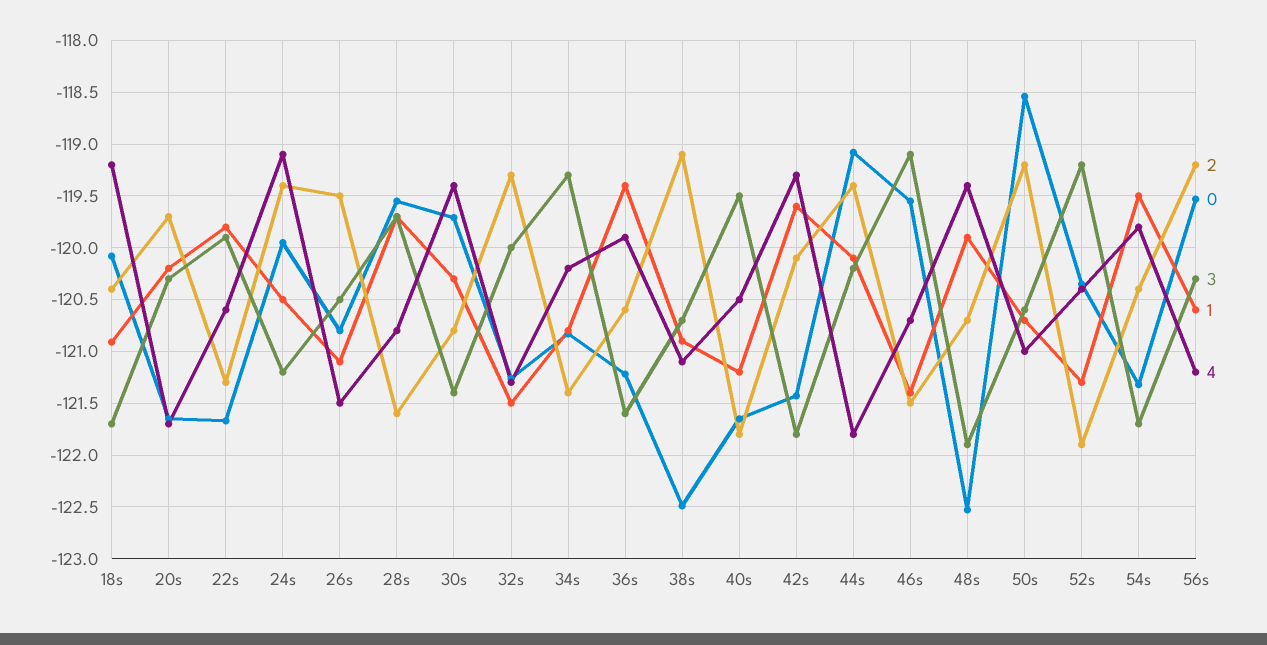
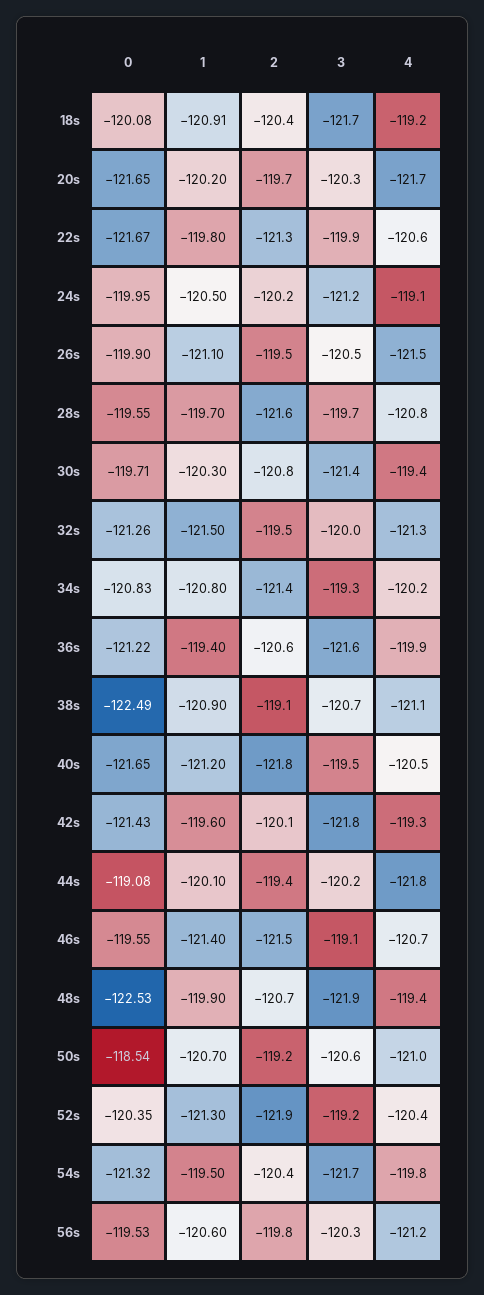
  {
    "2": {
      "18s": -120.4,
      "20s": -119.7,
      "22s": -121.3,
-     "24s": -119.4,
+     "24s": -120.2,
      "26s": -119.5,
      "28s": -121.6,
      "30s": -120.8,
-     "32s": -119.3,
+     "32s": -119.5,
      "34s": -121.4,
      "36s": -120.6,
      "38s": -119.1,
      "40s": -121.8,
      "42s": -120.1,
      "44s": -119.4,
      "46s": -121.5,
      "48s": -120.7,
      "50s": -119.2,
      "52s": -121.9,
      "54s": -120.4,
-     "56s": -119.2
+     "56s": -119.8
    },
    "0": {
      "18s": -120.08,
      "20s": -121.65,
      "22s": -121.67,
      "24s": -119.95,
-     "26s": -120.8,
+     "26s": -119.9,
      "28s": -119.55,
      "30s": -119.71,
      "32s": -121.26,
      "34s": -120.83,
      "36s": -121.22,
      "38s": -122.49,
      "40s": -121.65,
      "42s": -121.43,
      "44s": -119.08,
      "46s": -119.55,
      "48s": -122.53,
      "50s": -118.54,
      "52s": -120.35,
      "54s": -121.32,
      "56s": -119.53
    },
    "3": {
      "18s": -121.7,
      "20s": -120.3,
      "22s": -119.9,
      "24s": -121.2,
      "26s": -120.5,
      "28s": -119.7,
      "30s": -121.4,
      "32s": -120,
      "34s": -119.3,
      "36s": -121.6,
      "38s": -120.7,
      "40s": -119.5,
      "42s": -121.8,
      "44s": -120.2,
      "46s": -119.1,
      "48s": -121.9,
      "50s": -120.6,
      "52s": -119.2,
      "54s": -121.7,
      "56s": -120.3
    },
    "1": {
      "18s": -120.91,
      "20s": -120.2,
      "22s": -119.8,
      "24s": -120.5,
      "26s": -121.1,
      "28s": -119.7,
      "30s": -120.3,
      "32s": -121.5,
      "34s": -120.8,
      "36s": -119.4,
      "38s": -120.9,
      "40s": -121.2,
      "42s": -119.6,
      "44s": -120.1,
      "46s": -121.4,
      "48s": -119.9,
      "50s": -120.7,
      "52s": -121.3,
      "54s": -119.5,
      "56s": -120.6
    },
    "4": {
      "18s": -119.2,
      "20s": -121.7,
      "22s": -120.6,
      "24s": -119.1,
      "26s": -121.5,
      "28s": -120.8,
      "30s": -119.4,
      "32s": -121.3,
      "34s": -120.2,
      "36s": -119.9,
      "38s": -121.1,
      "40s": -120.5,
      "42s": -119.3,
      "44s": -121.8,
      "46s": -120.7,
      "48s": -119.4,
      "50s": -121,
      "52s": -120.4,
      "54s": -119.8,
      "56s": -121.2
    }
  }

